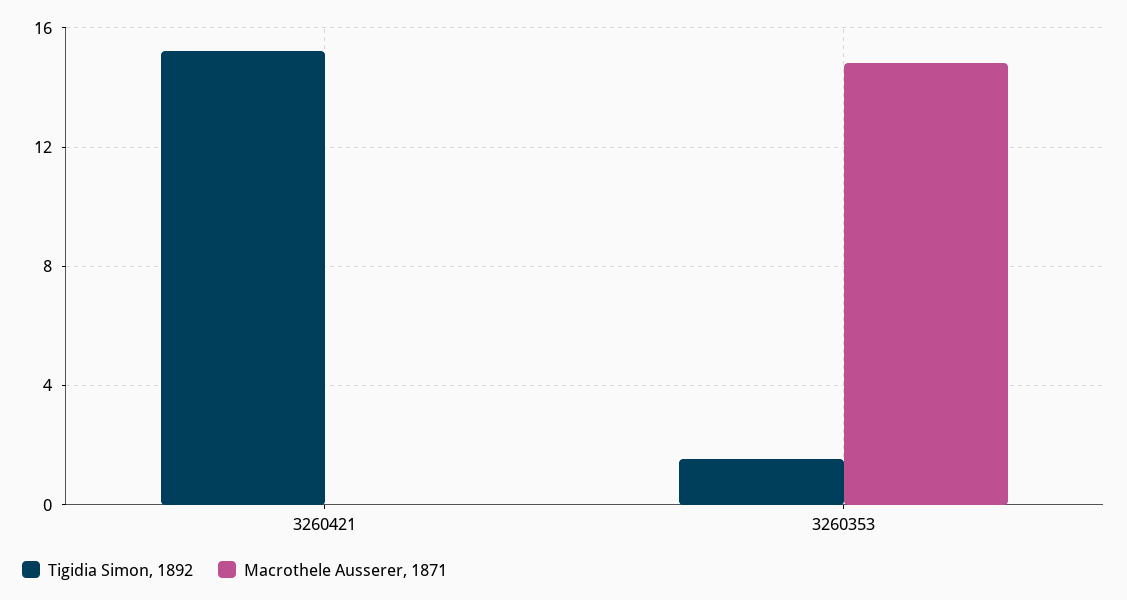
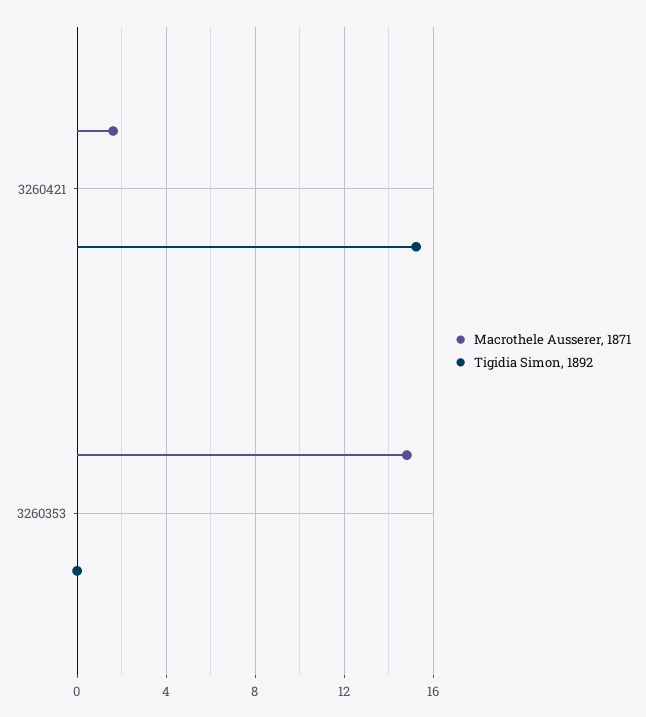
  {
    "Tigidia Simon, 1892": {
      "3260421": 15,
-     "3260353": 1.5
+     "3260353": 0
    },
    "Macrothele Ausserer, 1871": {
-     "3260421": 0,
+     "3260421": 1.5,
      "3260353": 15
    }
  }

